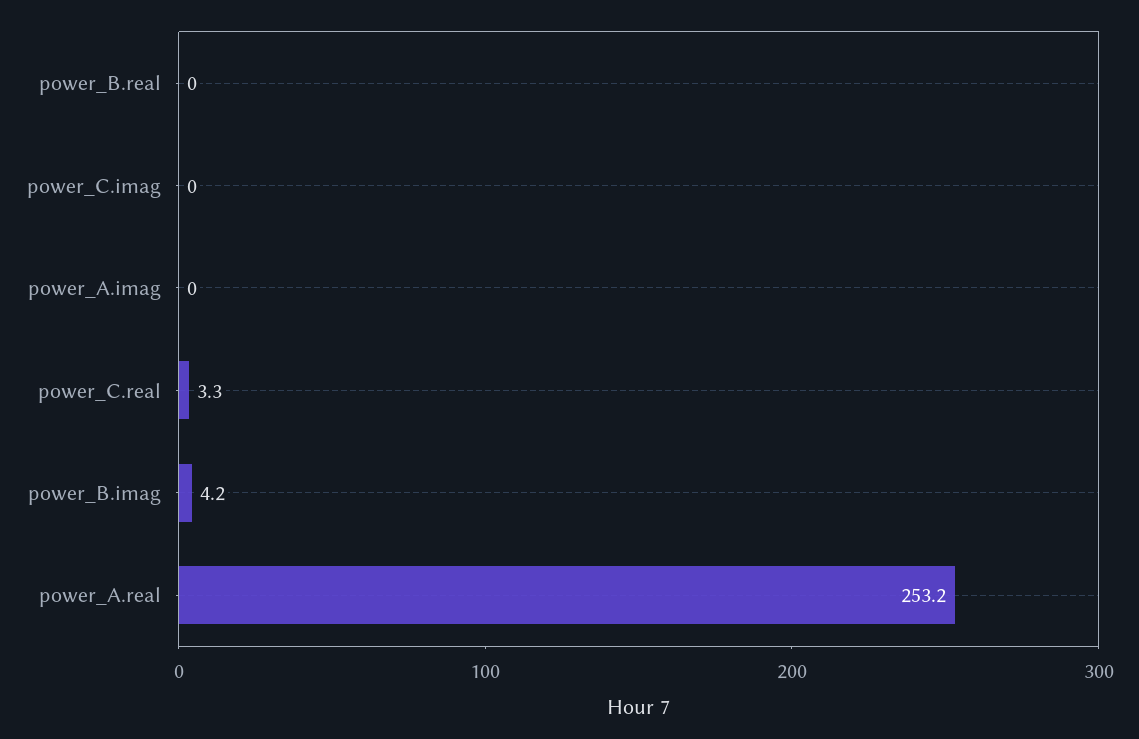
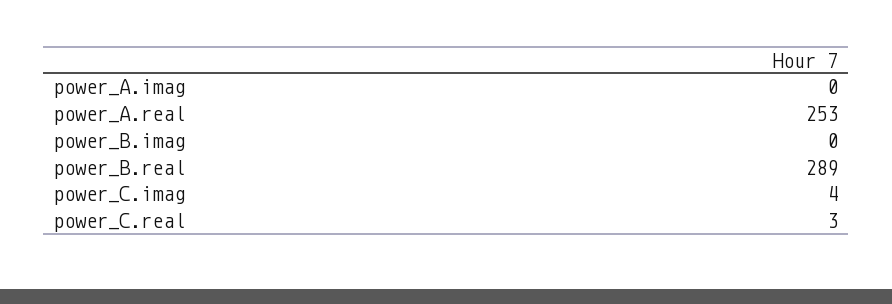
  {
-   "power_B.real": 0,
+   "power_B.real": 289,
-   "power_C.imag": 0,
+   "power_C.imag": 4,
    "power_A.imag": 0,
    "power_C.real": 3.3,
-   "power_B.imag": 4.2,
+   "power_B.imag": 0,
    "power_A.real": 253.2
  }

